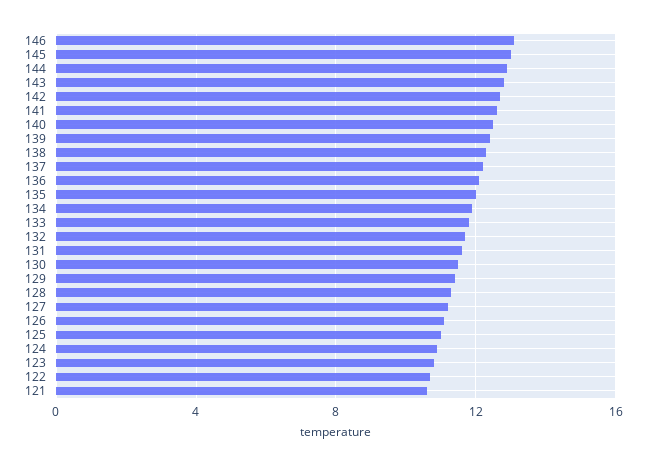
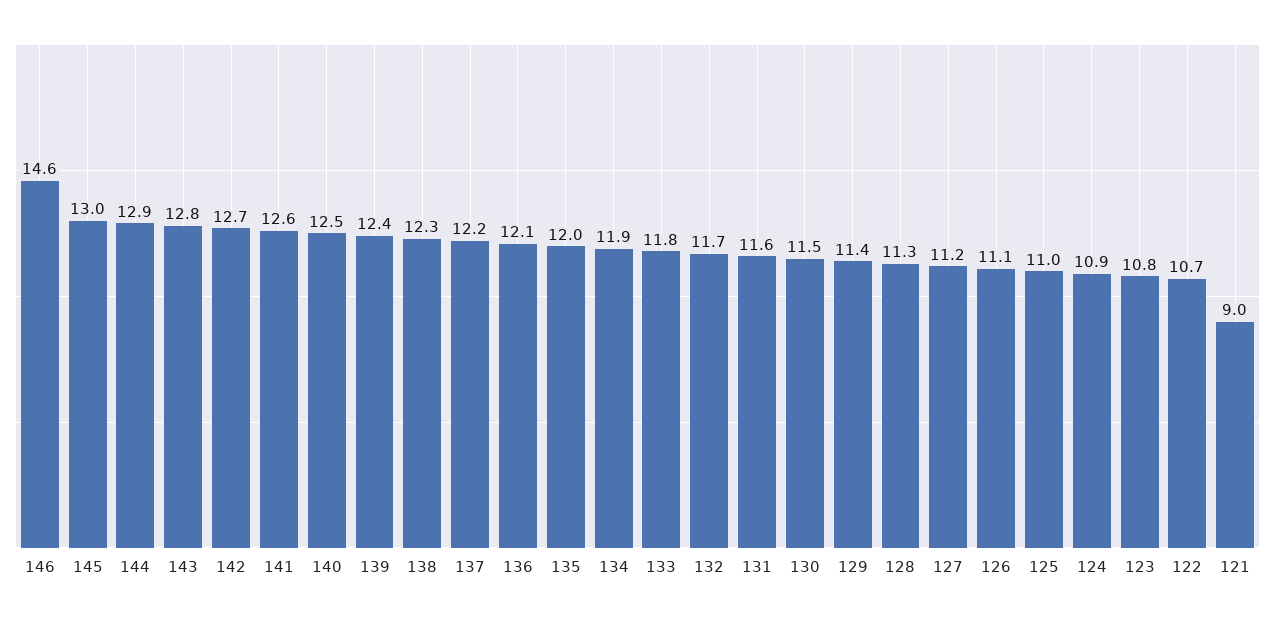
  {
-   "146": 13,
+   "146": 14.6,
    "145": 13,
    "144": 12.9,
    "143": 12.8,
    "142": 12.7,
    "141": 12.6,
    "140": 12.5,
    "139": 12.4,
    "138": 12.3,
    "137": 12.2,
    "136": 12.1,
    "135": 12,
    "134": 11.9,
    "133": 11.8,
    "132": 11.7,
    "131": 11.6,
    "130": 11.5,
    "129": 11.4,
    "128": 11.3,
    "127": 11.2,
    "126": 11.1,
    "125": 11,
    "124": 10.9,
    "123": 10.8,
    "122": 10.7,
-   "121": 10.5
+   "121": 9
  }

